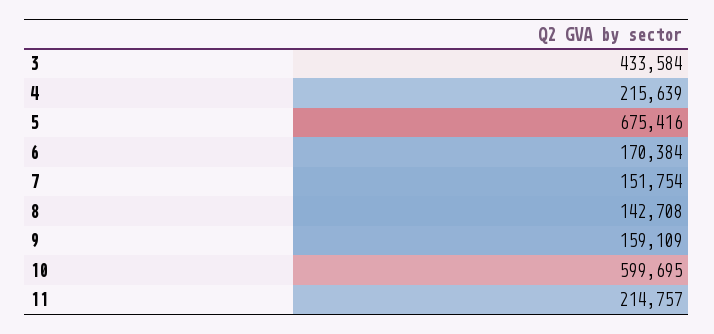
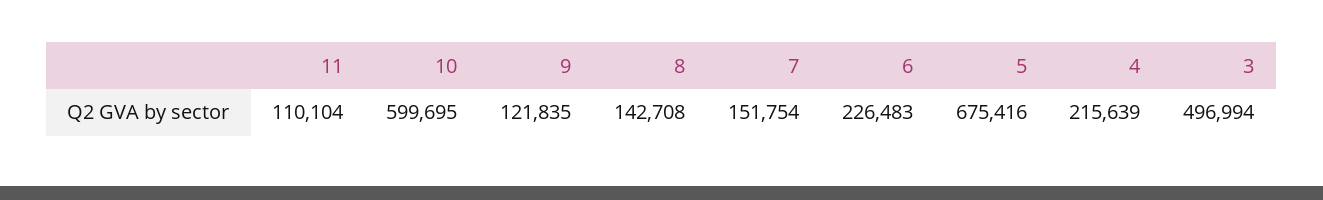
  {
-   "3": 433584,
+   "3": 496994,
    "4": 215639,
    "5": 675416,
-   "6": 170384,
+   "6": 226483,
    "7": 151754,
    "8": 142708,
-   "9": 159109,
+   "9": 121835,
    "10": 599695,
-   "11": 214757
+   "11": 110104
  }

